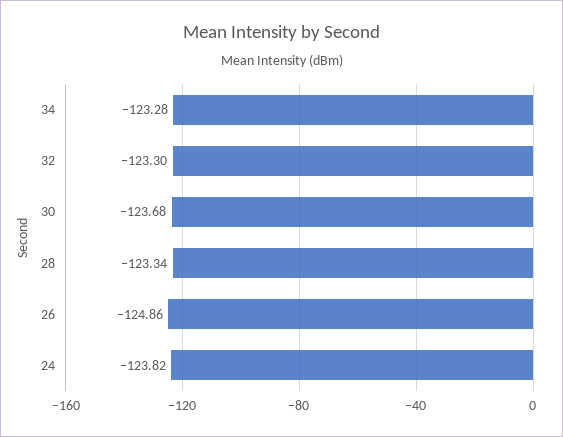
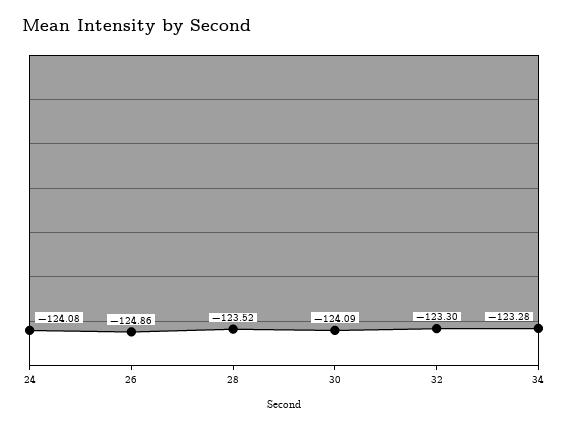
  {
    "34": -123.28,
    "32": -123.3,
-   "30": -123.68,
+   "30": -124.09,
-   "28": -123.34,
+   "28": -123.52,
    "26": -124.86,
-   "24": -123.82
+   "24": -124.08
  }

